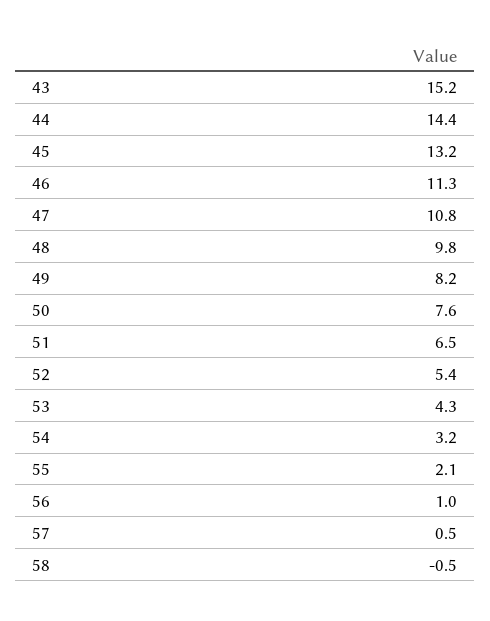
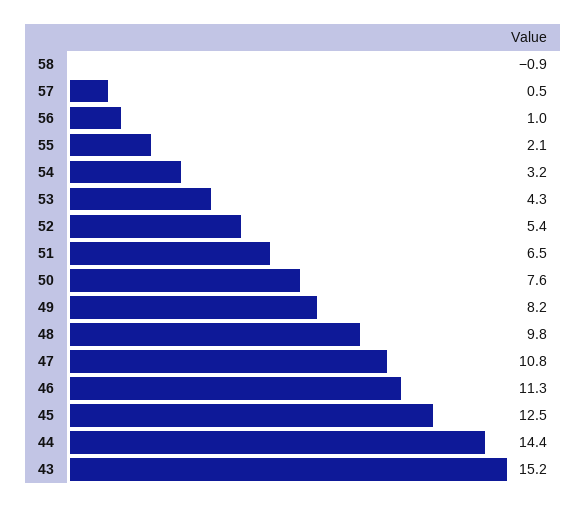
  {
    "43": 15.2,
    "44": 14.4,
-   "45": 13.2,
+   "45": 12.5,
    "46": 11.3,
    "47": 10.8,
    "48": 9.8,
    "49": 8.2,
    "50": 7.6,
    "51": 6.5,
    "52": 5.4,
    "53": 4.3,
    "54": 3.2,
    "55": 2.1,
    "56": 1,
    "57": 0.5,
-   "58": -0.5
+   "58": -0.9
  }

